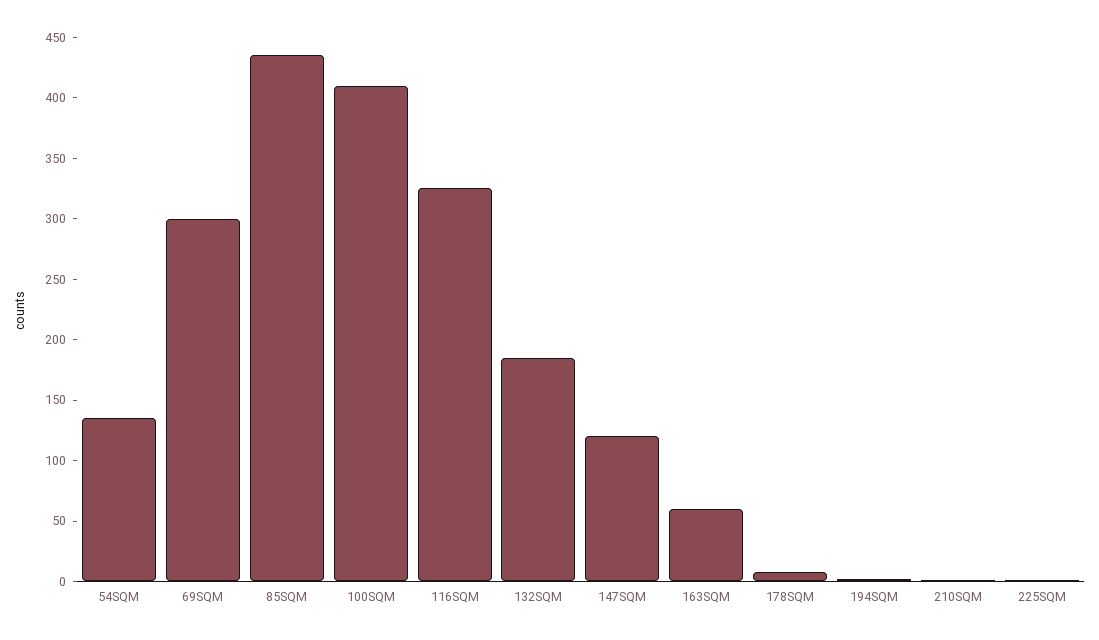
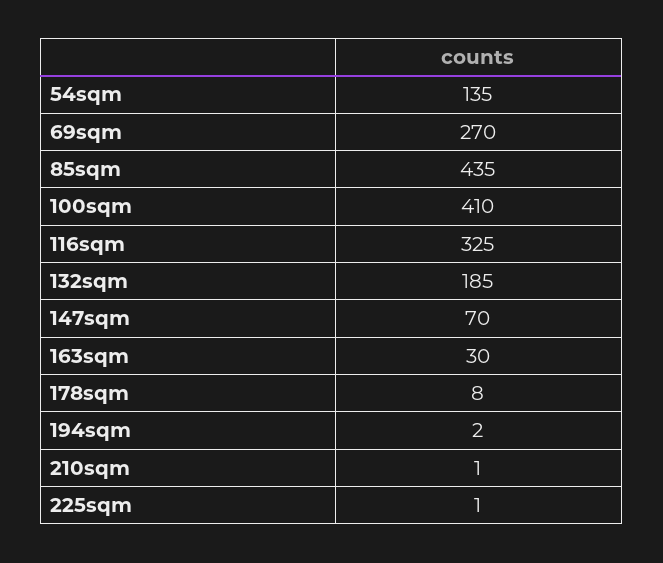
  {
    "54SQM": 135,
-   "69SQM": 300,
+   "69SQM": 270,
    "85SQM": 435,
    "100SQM": 410,
    "116SQM": 325,
    "132SQM": 185,
-   "147SQM": 120,
+   "147SQM": 70,
-   "163SQM": 60,
+   "163SQM": 30,
    "178SQM": 8,
    "194SQM": 2,
    "210SQM": 1,
    "225SQM": 1
  }

